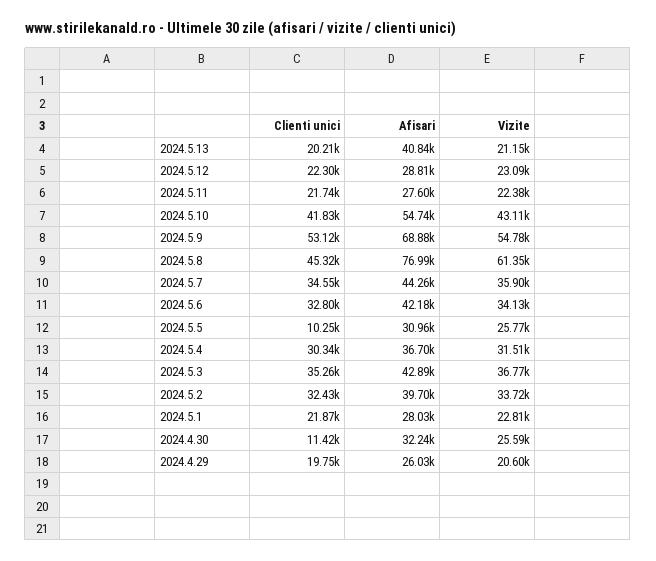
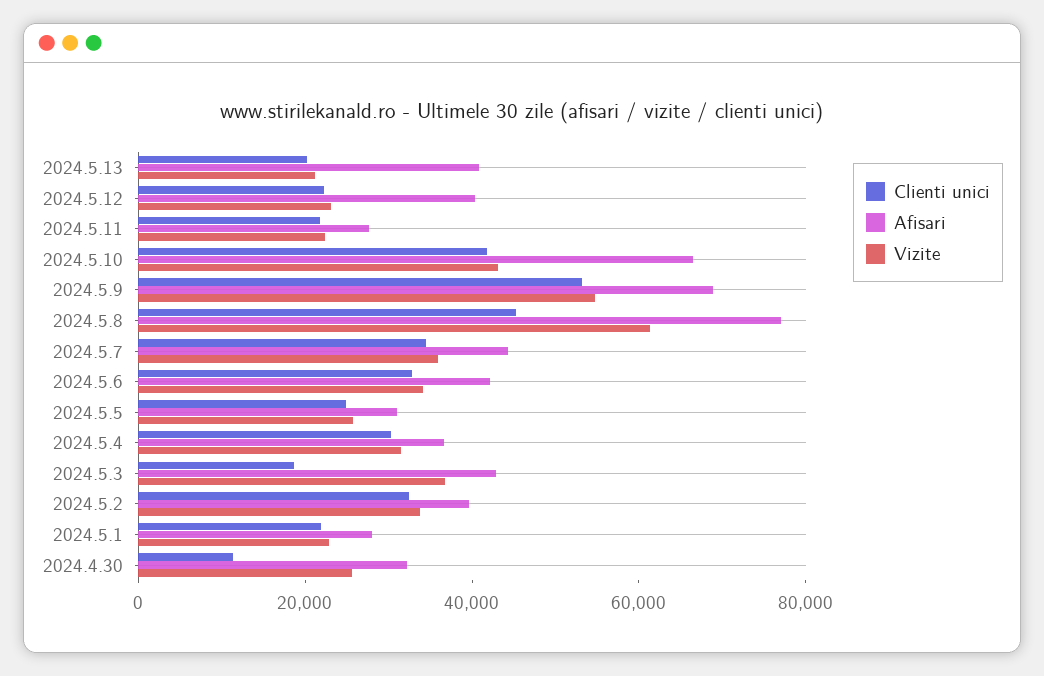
  {
    "Clienti unici": {
      "2024.5.13": 20210,
      "2024.5.12": 22300,
      "2024.5.11": 21740,
      "2024.5.10": 41830,
      "2024.5.9": 53120,
      "2024.5.8": 45320,
      "2024.5.7": 34550,
      "2024.5.6": 32800,
-     "2024.5.5": 10250,
+     "2024.5.5": 25000,
      "2024.5.4": 30340,
-     "2024.5.3": 35260,
+     "2024.5.3": 20000,
      "2024.5.2": 32430,
      "2024.5.1": 21870,
-     "2024.4.30": 11420,
+     "2024.4.30": 11420
-     "2024.4.29": 19750
    },
    "Afisari": {
      "2024.5.13": 40840,
-     "2024.5.12": 28810,
+     "2024.5.12": 40000,
      "2024.5.11": 27600,
-     "2024.5.10": 54740,
+     "2024.5.10": 65000,
      "2024.5.9": 68880,
      "2024.5.8": 76990,
      "2024.5.7": 44260,
      "2024.5.6": 42180,
      "2024.5.5": 30960,
      "2024.5.4": 36700,
      "2024.5.3": 42890,
      "2024.5.2": 39700,
      "2024.5.1": 28030,
-     "2024.4.30": 32240,
+     "2024.4.30": 32240
-     "2024.4.29": 26030
    },
    "Vizite": {
      "2024.5.13": 21150,
      "2024.5.12": 23090,
      "2024.5.11": 22380,
      "2024.5.10": 43110,
      "2024.5.9": 54780,
      "2024.5.8": 61350,
      "2024.5.7": 35900,
      "2024.5.6": 34130,
      "2024.5.5": 25770,
      "2024.5.4": 31510,
      "2024.5.3": 36770,
      "2024.5.2": 33720,
      "2024.5.1": 22810,
-     "2024.4.30": 25590,
+     "2024.4.30": 25590
-     "2024.4.29": 20600
    }
  }

